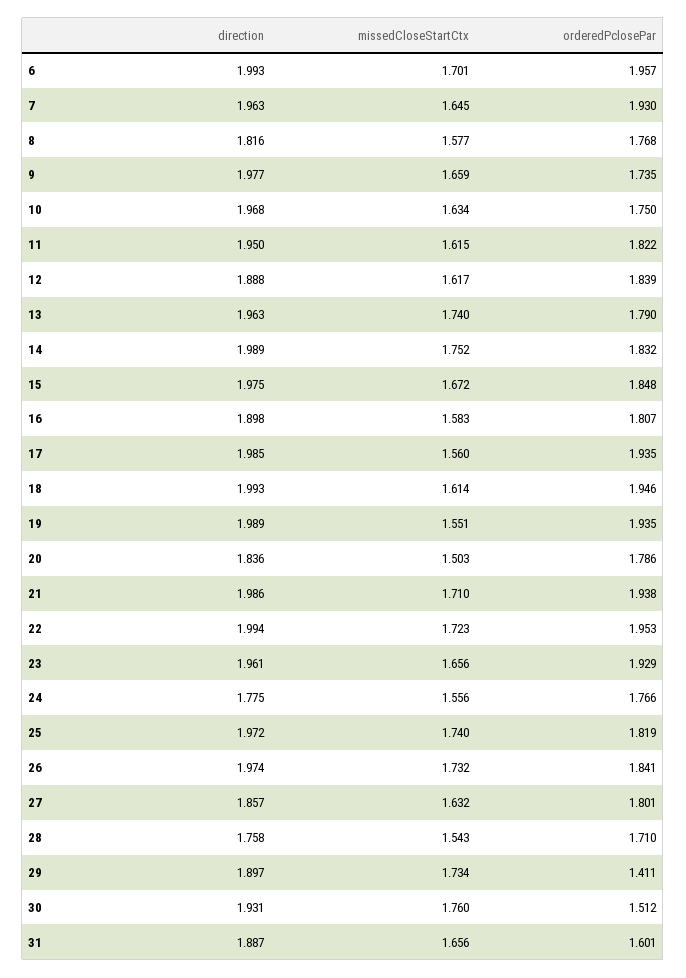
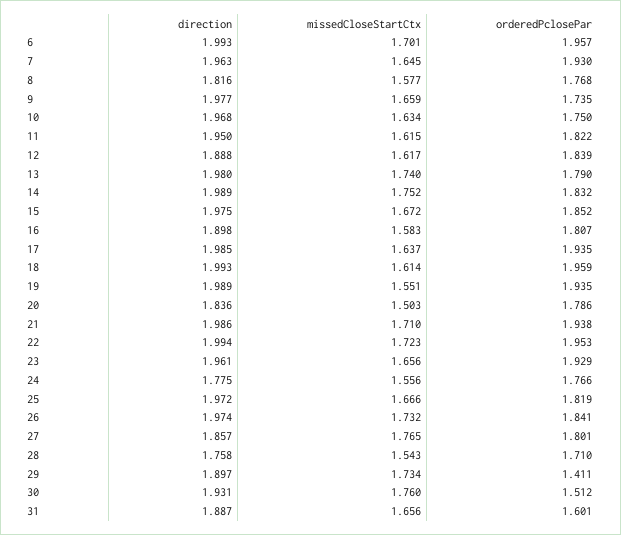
  {
    "direction": {
      "6": 1.993,
      "7": 1.963,
      "8": 1.816,
      "9": 1.977,
      "10": 1.968,
      "11": 1.95,
      "12": 1.888,
-     "13": 1.963,
+     "13": 1.98,
      "14": 1.989,
      "15": 1.975,
      "16": 1.898,
      "17": 1.985,
      "18": 1.993,
      "19": 1.989,
      "20": 1.836,
      "21": 1.986,
      "22": 1.994,
      "23": 1.961,
      "24": 1.775,
      "25": 1.972,
      "26": 1.974,
      "27": 1.857,
      "28": 1.758,
      "29": 1.897,
      "30": 1.931,
      "31": 1.887
    },
    "missedCloseStartCtx": {
      "6": 1.701,
      "7": 1.645,
      "8": 1.577,
      "9": 1.659,
      "10": 1.634,
      "11": 1.615,
      "12": 1.617,
      "13": 1.74,
      "14": 1.752,
      "15": 1.672,
      "16": 1.583,
-     "17": 1.56,
+     "17": 1.637,
      "18": 1.614,
      "19": 1.551,
      "20": 1.503,
      "21": 1.71,
      "22": 1.723,
      "23": 1.656,
      "24": 1.556,
-     "25": 1.74,
+     "25": 1.666,
      "26": 1.732,
-     "27": 1.632,
+     "27": 1.765,
      "28": 1.543,
      "29": 1.734,
      "30": 1.76,
      "31": 1.656
    },
    "orderedPclosePar": {
      "6": 1.957,
      "7": 1.93,
      "8": 1.768,
      "9": 1.735,
      "10": 1.75,
      "11": 1.822,
      "12": 1.839,
      "13": 1.79,
      "14": 1.832,
-     "15": 1.848,
+     "15": 1.852,
      "16": 1.807,
      "17": 1.935,
-     "18": 1.946,
+     "18": 1.959,
      "19": 1.935,
      "20": 1.786,
      "21": 1.938,
      "22": 1.953,
      "23": 1.929,
      "24": 1.766,
      "25": 1.819,
      "26": 1.841,
      "27": 1.801,
      "28": 1.71,
      "29": 1.411,
      "30": 1.512,
      "31": 1.601
    }
  }

